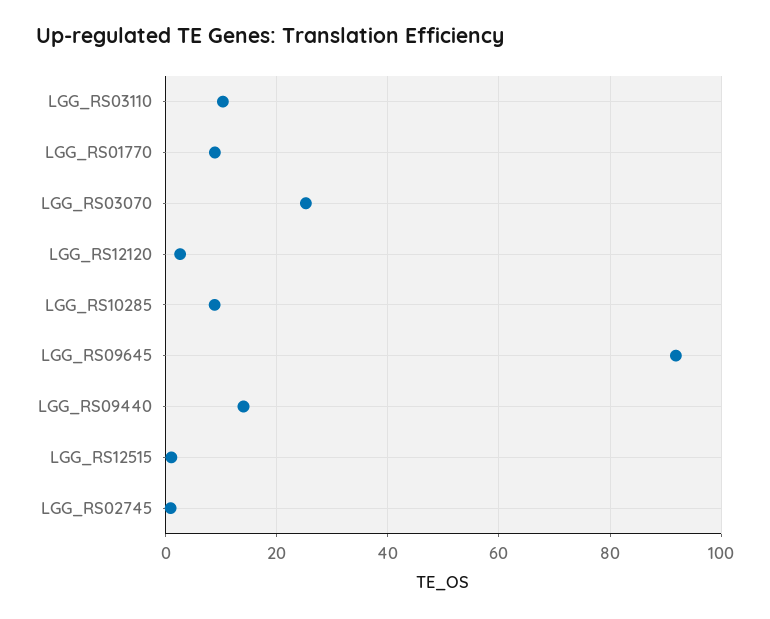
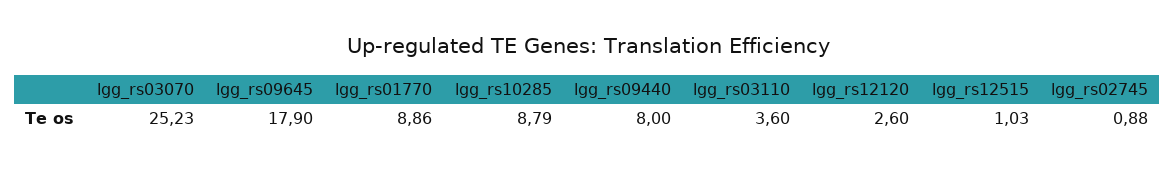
  {
-   "LGG_RS03110": 10,
+   "LGG_RS03110": 3.6,
    "LGG_RS01770": 8.86,
    "LGG_RS03070": 25.23,
    "LGG_RS12120": 2.6,
    "LGG_RS10285": 8.79,
-   "LGG_RS09645": 92,
+   "LGG_RS09645": 17.9,
-   "LGG_RS09440": 14,
+   "LGG_RS09440": 8,
    "LGG_RS12515": 1.03,
    "LGG_RS02745": 0.88
  }

